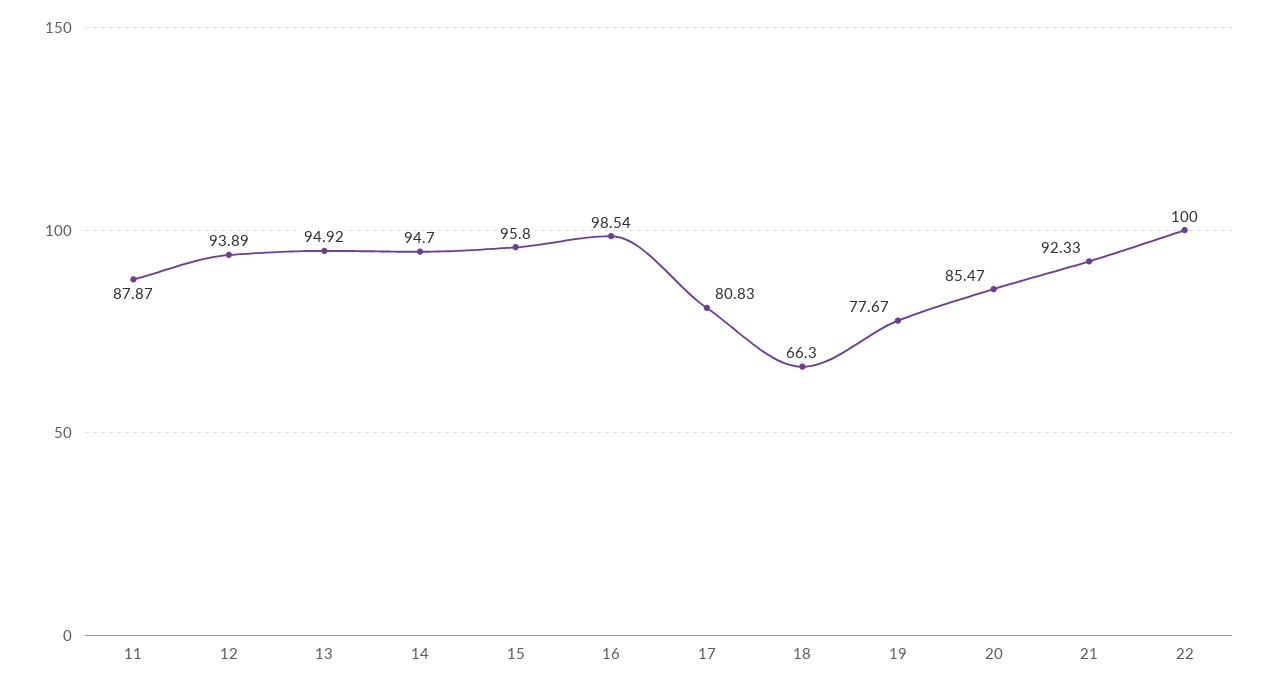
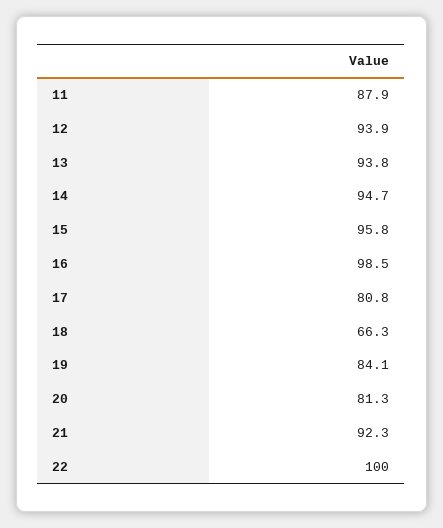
  {
    "11": 87.87,
    "12": 93.89,
-   "13": 94.92,
+   "13": 93.8,
    "14": 94.7,
    "15": 95.8,
    "16": 98.54,
    "17": 80.83,
    "18": 66.3,
-   "19": 77.67,
+   "19": 84.1,
-   "20": 85.47,
+   "20": 81.3,
    "21": 92.33,
    "22": 100
  }

